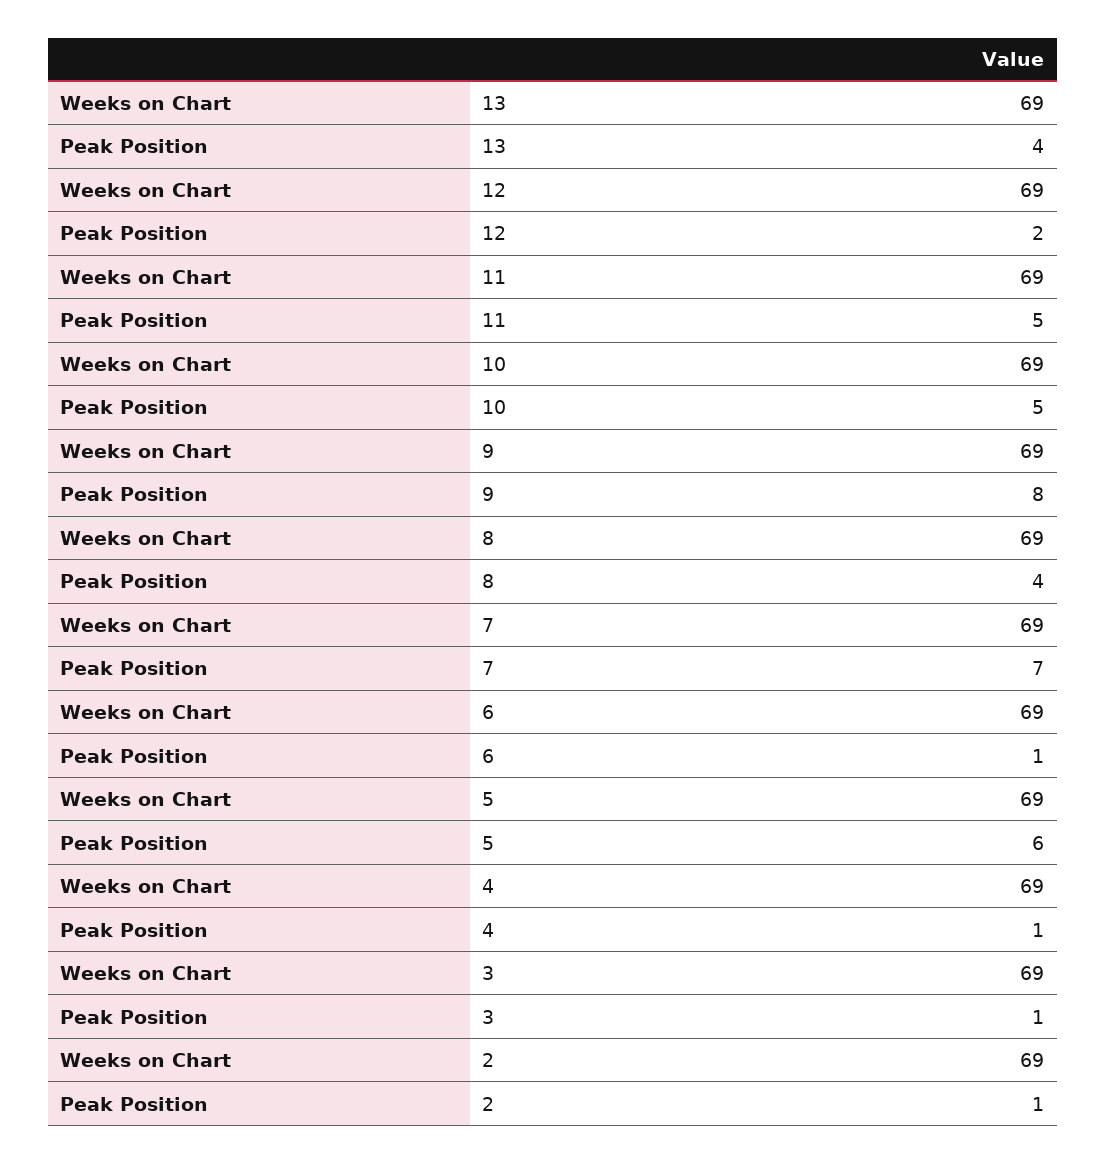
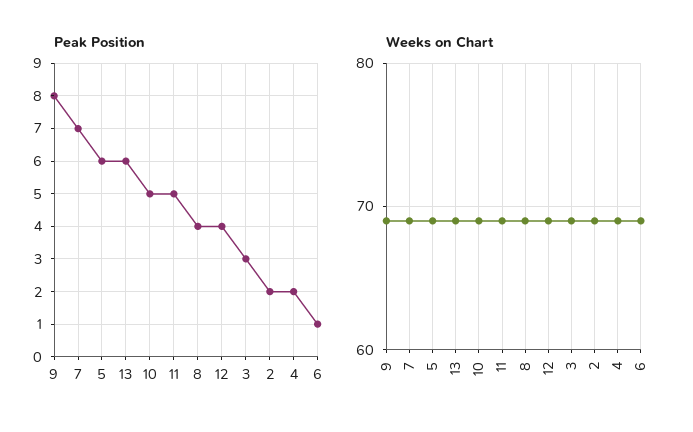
  {
    "Weeks on Chart": {
      "13": 69,
      "12": 69,
      "11": 69,
      "10": 69,
      "9": 69,
      "8": 69,
      "7": 69,
      "6": 69,
      "5": 69,
      "4": 69,
      "3": 69,
      "2": 69
    },
    "Peak Position": {
-     "13": 4,
+     "13": 6,
-     "12": 2,
+     "12": 4,
      "11": 5,
      "10": 5,
      "9": 8,
      "8": 4,
      "7": 7,
      "6": 1,
      "5": 6,
-     "4": 1,
+     "4": 2,
-     "3": 1,
+     "3": 3,
-     "2": 1
+     "2": 2
    }
  }

